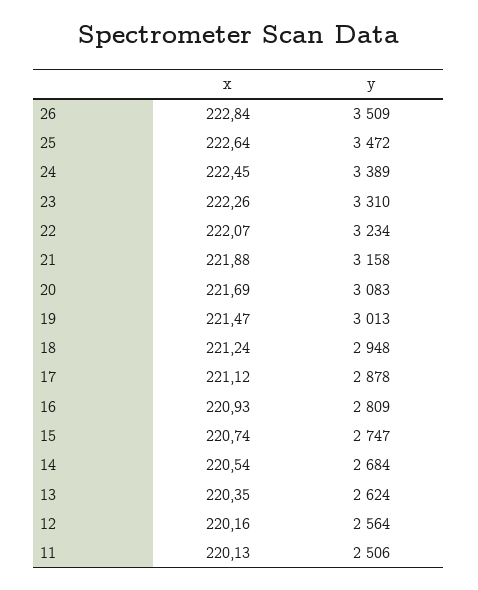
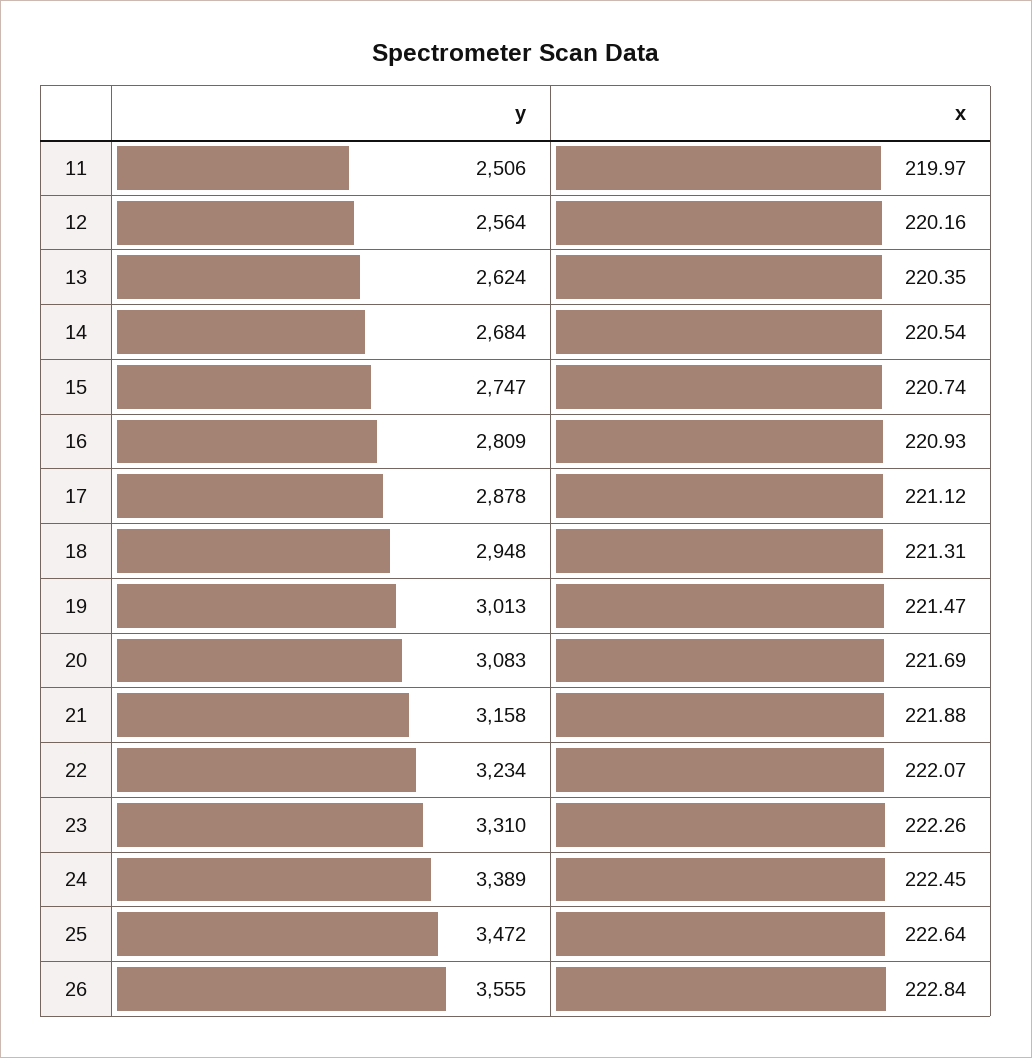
  {
    "x": {
      "26": 222.84,
      "25": 222.64,
      "24": 222.45,
      "23": 222.26,
      "22": 222.07,
      "21": 221.88,
      "20": 221.69,
      "19": 221.47,
-     "18": 221.24,
+     "18": 221.31,
      "17": 221.12,
      "16": 220.93,
      "15": 220.74,
      "14": 220.54,
      "13": 220.35,
      "12": 220.16,
-     "11": 220.13
+     "11": 219.97
    },
    "y": {
-     "26": 3509,
+     "26": 3555,
      "25": 3472,
      "24": 3389,
      "23": 3310,
      "22": 3234,
      "21": 3158,
      "20": 3083,
      "19": 3013,
      "18": 2948,
      "17": 2878,
      "16": 2809,
      "15": 2747,
      "14": 2684,
      "13": 2624,
      "12": 2564,
      "11": 2506
    }
  }

